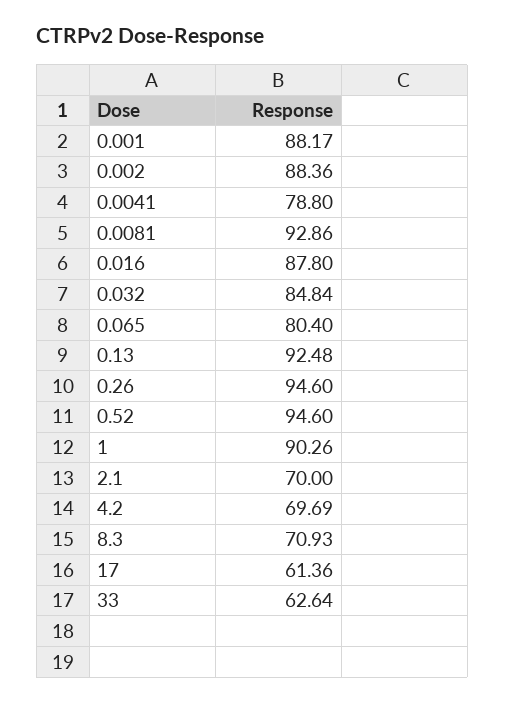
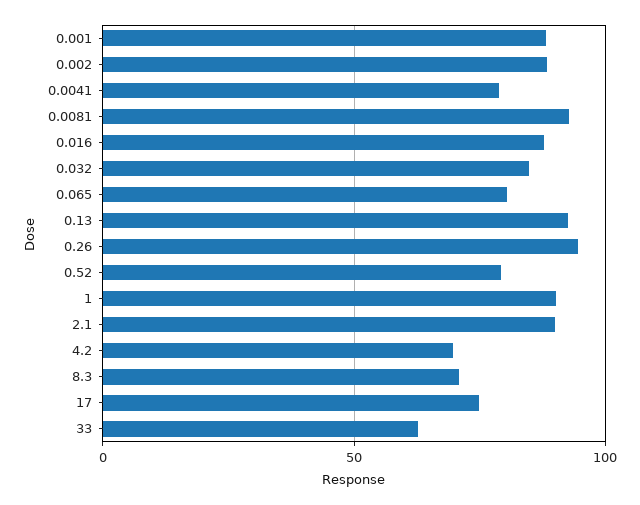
  {
    "0.001": 88.17,
    "0.002": 88.36,
    "0.0041": 78.8,
    "0.0081": 92.86,
    "0.016": 87.8,
    "0.032": 84.84,
    "0.065": 80.4,
    "0.13": 92.48,
    "0.26": 94.6,
-   "0.52": 94.6,
+   "0.52": 80,
    "1": 90.26,
-   "2.1": 70,
+   "2.1": 90,
    "4.2": 69.69,
    "8.3": 70.93,
-   "17": 61.36,
+   "17": 75,
    "33": 62.64
  }

